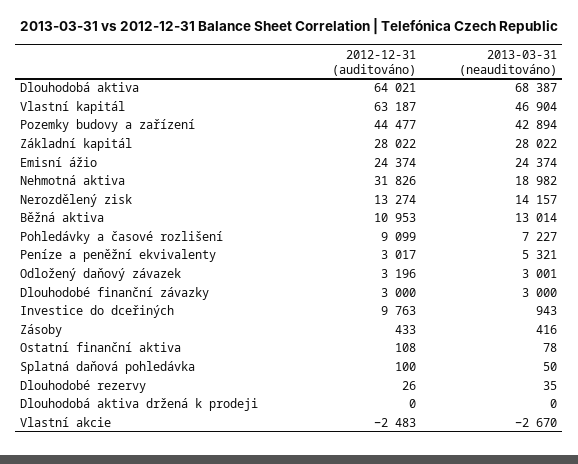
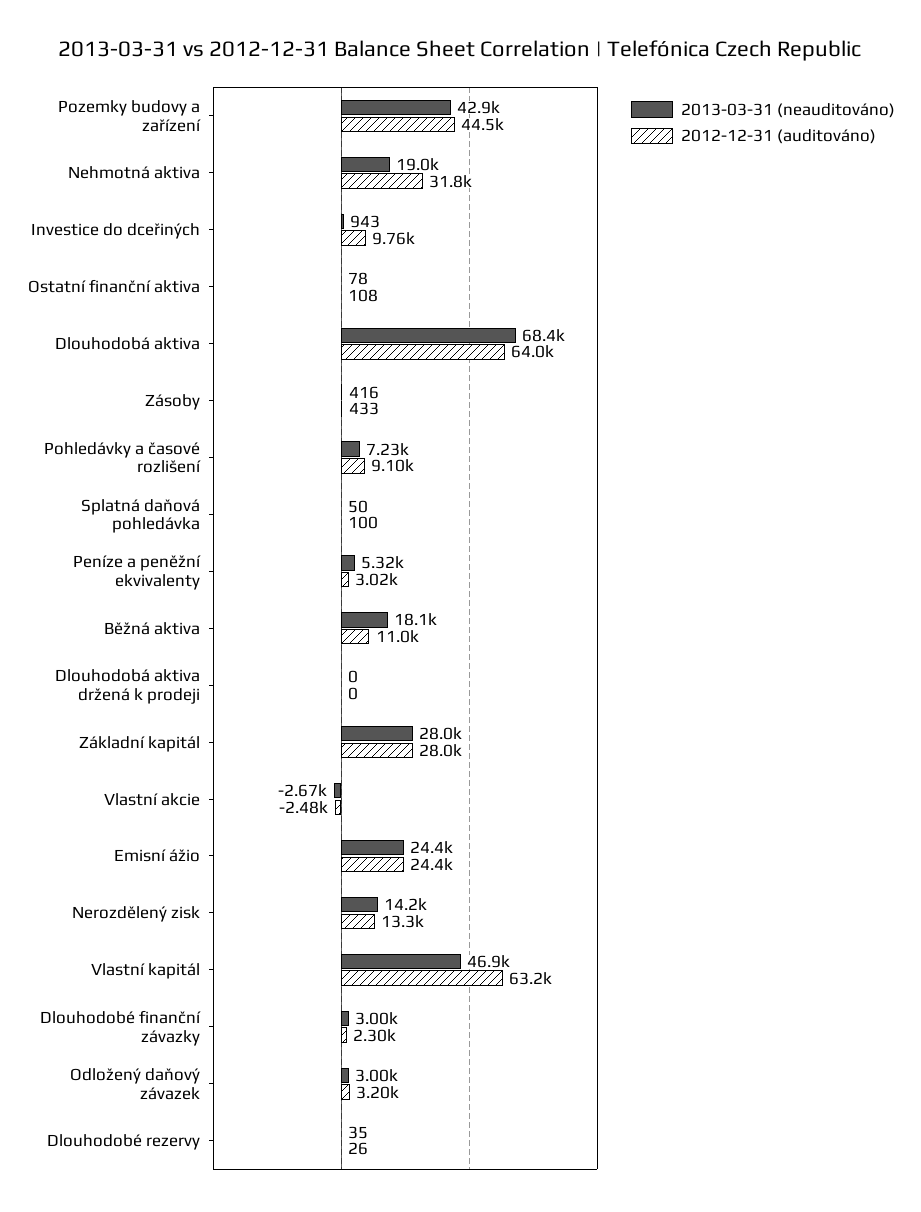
  {
    "2012-12-31 (auditováno)": {
      "Dlouhodobá aktiva": 64021,
      "Vlastní kapitál": 63187,
      "Pozemky budovy a zařízení": 44477,
      "Základní kapitál": 28022,
      "Emisní ážio": 24374,
      "Nehmotná aktiva": 31826,
      "Nerozdělený zisk": 13274,
      "Běžná aktiva": 10953,
      "Pohledávky a časové rozlišení": 9099,
      "Peníze a peněžní ekvivalenty": 3017,
      "Odložený daňový závazek": 3196,
-     "Dlouhodobé finanční závazky": 3000,
+     "Dlouhodobé finanční závazky": 2300,
      "Investice do dceřiných": 9763,
      "Zásoby": 433,
      "Ostatní finanční aktiva": 108,
      "Splatná daňová pohledávka": 100,
      "Dlouhodobé rezervy": 26,
      "Dlouhodobá aktiva držená k prodeji": 0,
      "Vlastní akcie": -2483
    },
    "2013-03-31 (neauditováno)": {
      "Dlouhodobá aktiva": 68387,
      "Vlastní kapitál": 46904,
      "Pozemky budovy a zařízení": 42894,
      "Základní kapitál": 28022,
      "Emisní ážio": 24374,
      "Nehmotná aktiva": 18982,
      "Nerozdělený zisk": 14157,
-     "Běžná aktiva": 13014,
+     "Běžná aktiva": 18100,
      "Pohledávky a časové rozlišení": 7227,
      "Peníze a peněžní ekvivalenty": 5321,
      "Odložený daňový závazek": 3001,
      "Dlouhodobé finanční závazky": 3000,
      "Investice do dceřiných": 943,
      "Zásoby": 416,
      "Ostatní finanční aktiva": 78,
      "Splatná daňová pohledávka": 50,
      "Dlouhodobé rezervy": 35,
      "Dlouhodobá aktiva držená k prodeji": 0,
      "Vlastní akcie": -2670
    }
  }

